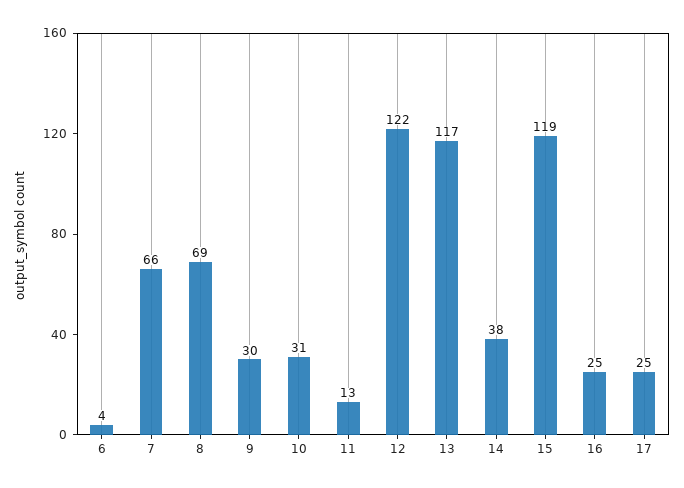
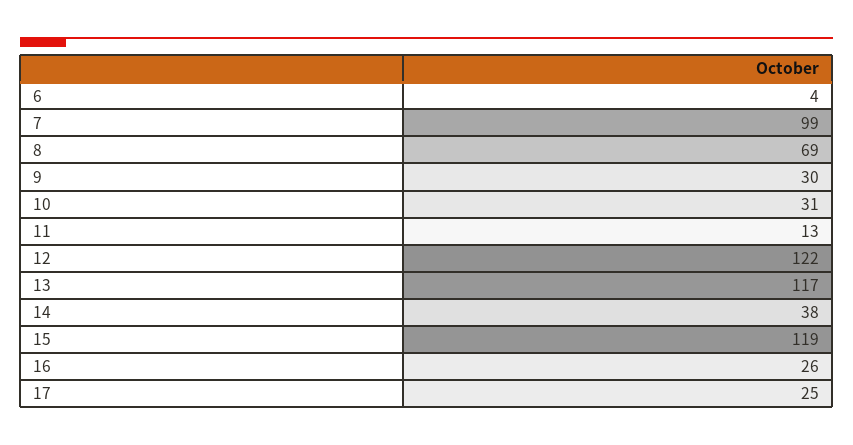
  {
    "6": 4,
-   "7": 66,
+   "7": 99,
    "8": 69,
    "9": 30,
    "10": 31,
    "11": 13,
    "12": 122,
    "13": 117,
    "14": 38,
    "15": 119,
-   "16": 25,
+   "16": 26,
    "17": 25
  }

